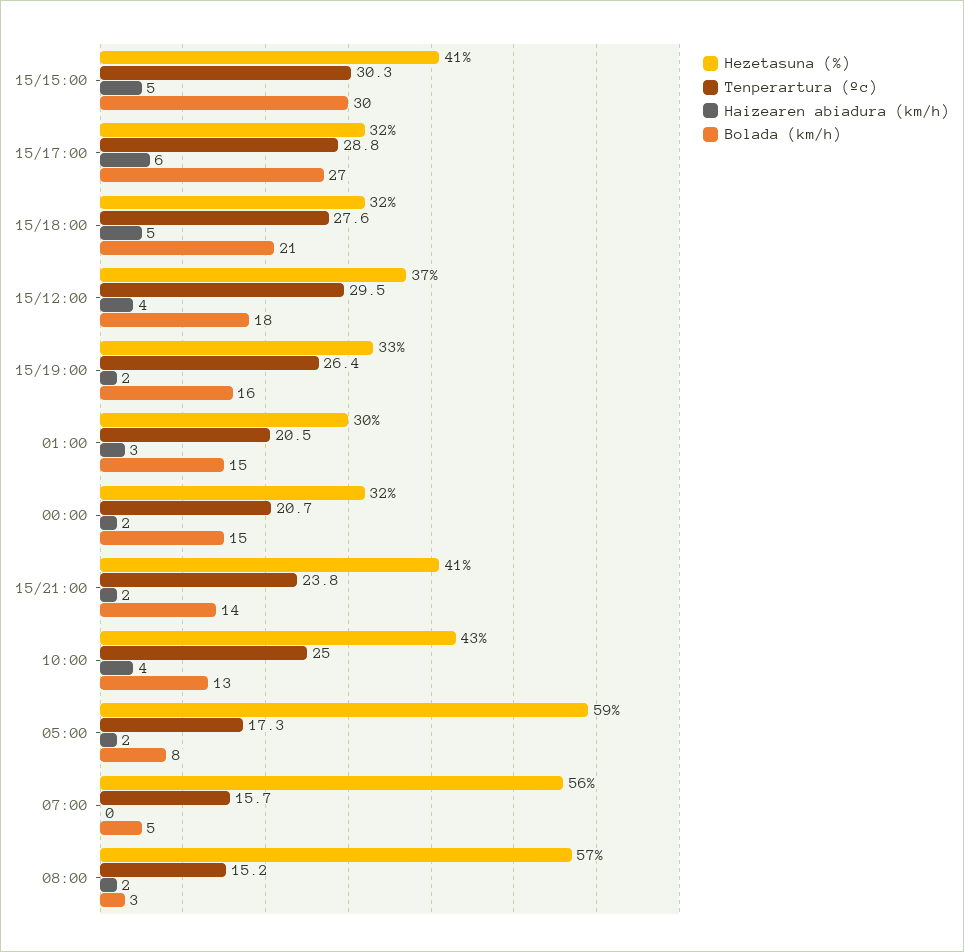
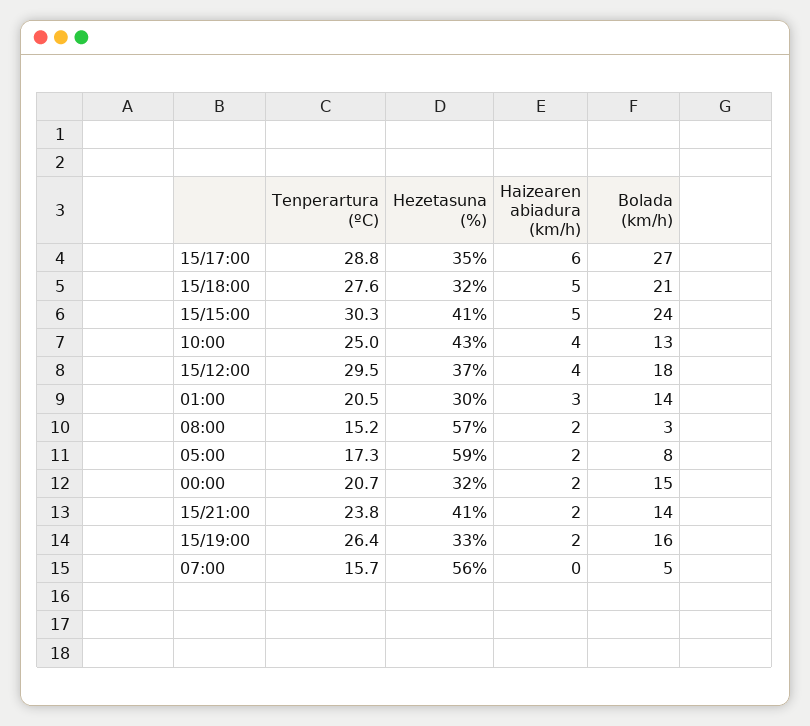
  {
    "Hezetasuna (%)": {
      "15/15:00": 41,
-     "15/17:00": 32,
+     "15/17:00": 35,
      "15/18:00": 32,
      "15/12:00": 37,
      "15/19:00": 33,
      "01:00": 30,
      "00:00": 32,
      "15/21:00": 41,
      "10:00": 43,
      "05:00": 59,
      "07:00": 56,
      "08:00": 57
    },
    "Tenperartura (ºc)": {
      "15/15:00": 30.3,
      "15/17:00": 28.8,
      "15/18:00": 27.6,
      "15/12:00": 29.5,
      "15/19:00": 26.4,
      "01:00": 20.5,
      "00:00": 20.7,
      "15/21:00": 23.8,
      "10:00": 25,
      "05:00": 17.3,
      "07:00": 15.7,
      "08:00": 15.2
    },
    "Haizearen abiadura (km/h)": {
      "15/15:00": 5,
      "15/17:00": 6,
      "15/18:00": 5,
      "15/12:00": 4,
      "15/19:00": 2,
      "01:00": 3,
      "00:00": 2,
      "15/21:00": 2,
      "10:00": 4,
      "05:00": 2,
      "07:00": 0,
      "08:00": 2
    },
    "Bolada (km/h)": {
-     "15/15:00": 30,
+     "15/15:00": 24,
      "15/17:00": 27,
      "15/18:00": 21,
      "15/12:00": 18,
      "15/19:00": 16,
-     "01:00": 15,
+     "01:00": 14,
      "00:00": 15,
      "15/21:00": 14,
      "10:00": 13,
      "05:00": 8,
      "07:00": 5,
      "08:00": 3
    }
  }

